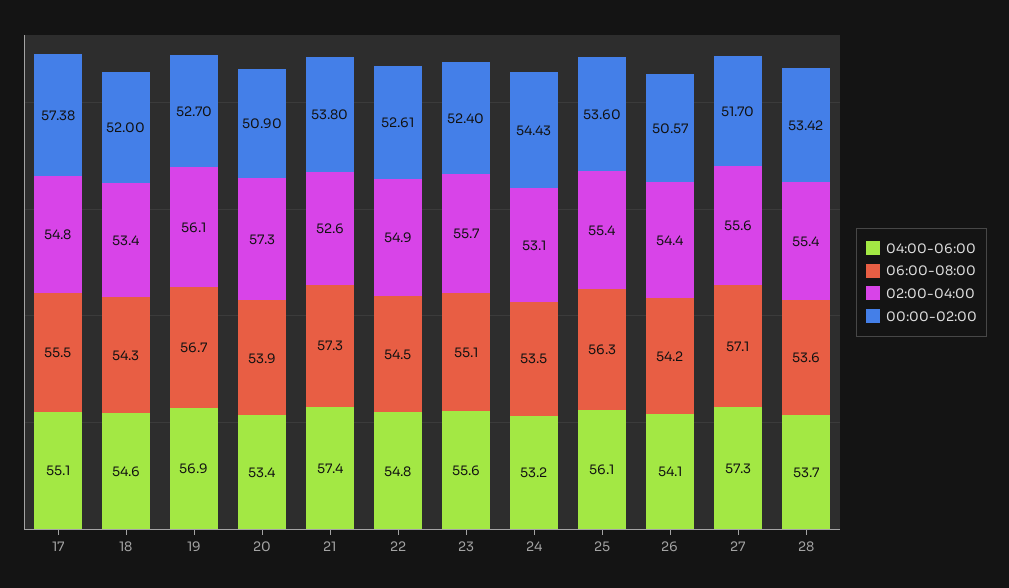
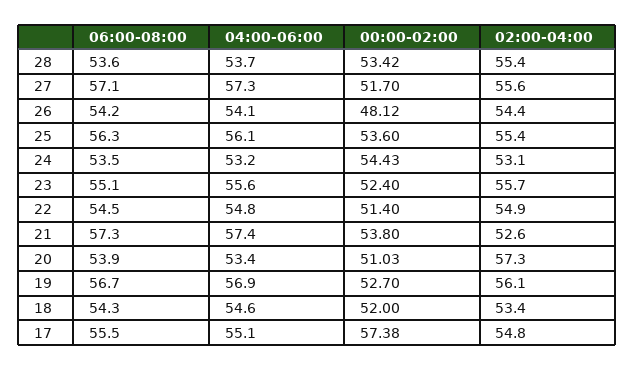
  {
    "04:00-06:00": {
      "17": 55.1,
      "18": 54.6,
      "19": 56.9,
      "20": 53.4,
      "21": 57.4,
      "22": 54.8,
      "23": 55.6,
      "24": 53.2,
      "25": 56.1,
      "26": 54.1,
      "27": 57.3,
      "28": 53.7
    },
    "06:00-08:00": {
      "17": 55.5,
      "18": 54.3,
      "19": 56.7,
      "20": 53.9,
      "21": 57.3,
      "22": 54.5,
      "23": 55.1,
      "24": 53.5,
      "25": 56.3,
      "26": 54.2,
      "27": 57.1,
      "28": 53.6
    },
    "02:00-04:00": {
      "17": 54.8,
      "18": 53.4,
      "19": 56.1,
      "20": 57.3,
      "21": 52.6,
      "22": 54.9,
      "23": 55.7,
      "24": 53.1,
      "25": 55.4,
      "26": 54.4,
      "27": 55.6,
      "28": 55.4
    },
    "00:00-02:00": {
      "17": 57.38,
      "18": 52,
      "19": 52.7,
-     "20": 50.9,
+     "20": 51.03,
      "21": 53.8,
-     "22": 52.61,
+     "22": 51.4,
      "23": 52.4,
      "24": 54.43,
      "25": 53.6,
-     "26": 50.57,
+     "26": 48.12,
      "27": 51.7,
      "28": 53.42
    }
  }

